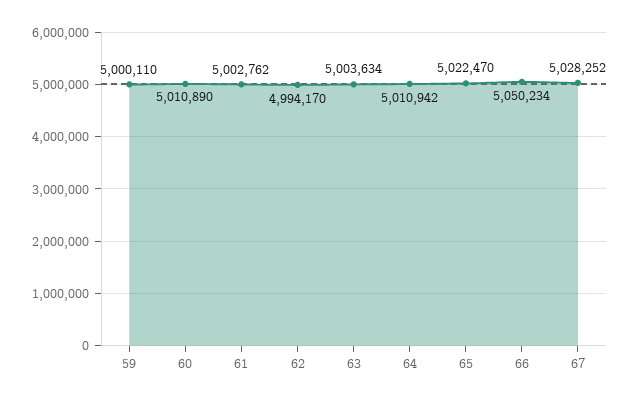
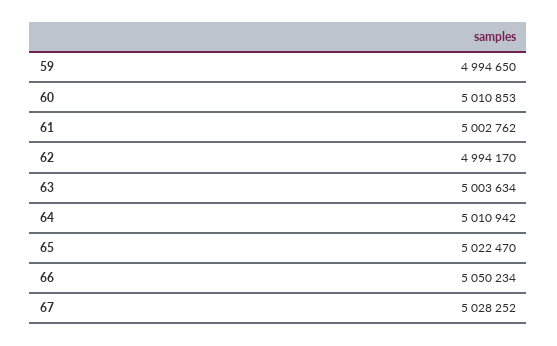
  {
-   "59": 5000110,
+   "59": 4994650,
-   "60": 5010890,
+   "60": 5010853,
    "61": 5002762,
    "62": 4994170,
    "63": 5003634,
    "64": 5010942,
    "65": 5022470,
    "66": 5050234,
    "67": 5028252
  }

